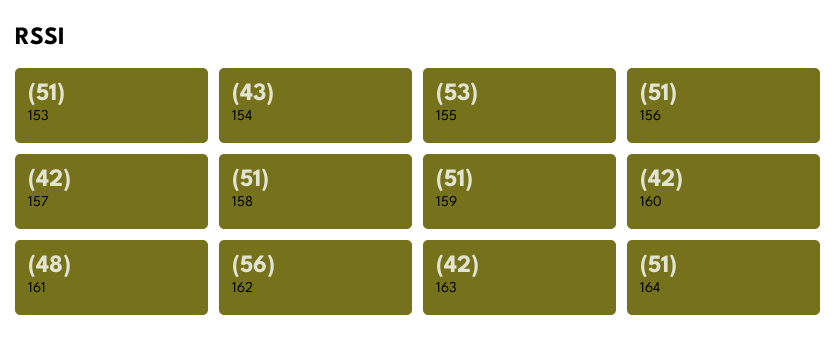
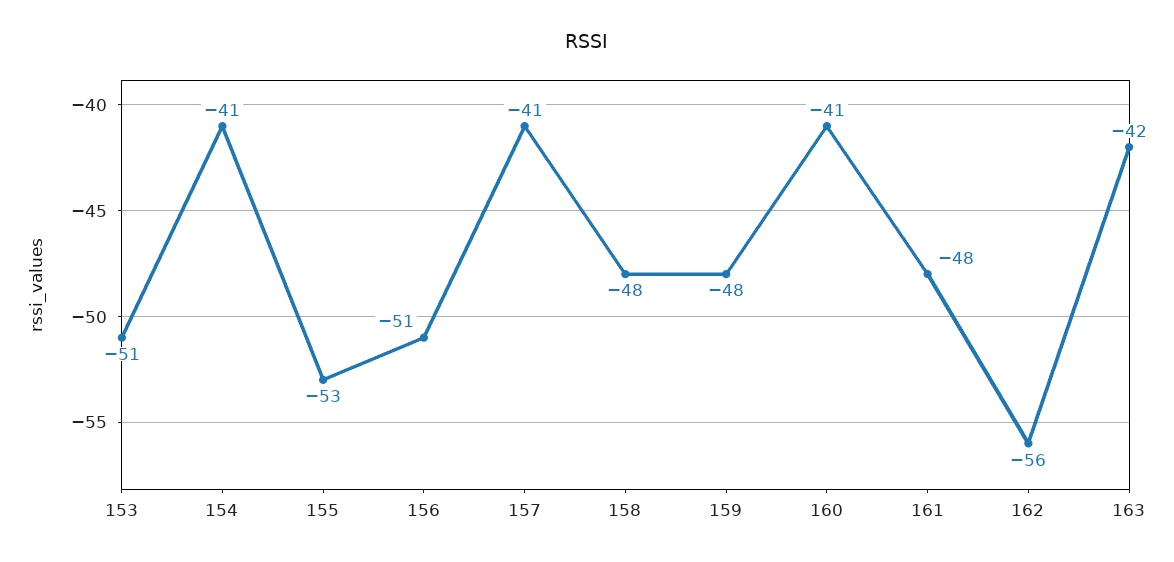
  {
    "153": -51,
-   "154": -43,
+   "154": -41,
    "155": -53,
    "156": -51,
-   "157": -42,
+   "157": -41,
-   "158": -51,
+   "158": -48,
-   "159": -51,
+   "159": -48,
-   "160": -42,
+   "160": -41,
    "161": -48,
    "162": -56,
-   "163": -42,
+   "163": -42
-   "164": -51
  }

